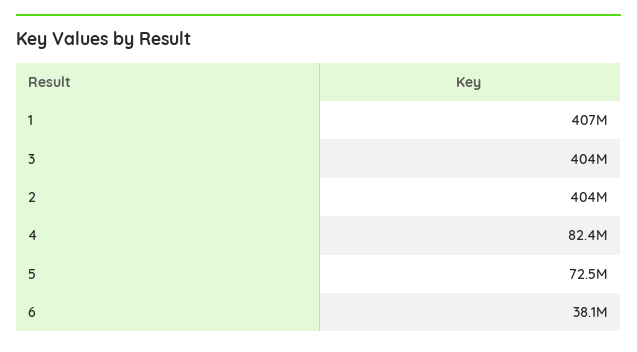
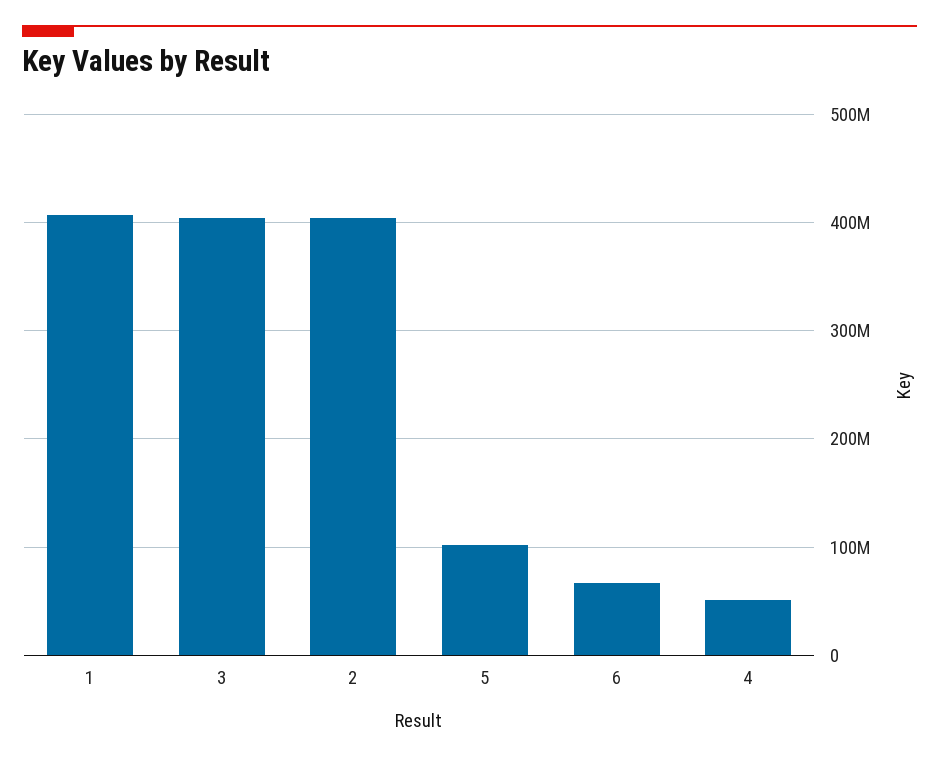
  {
    "1": 407000000,
    "3": 404000000,
    "2": 404000000,
-   "4": 82400000,
+   "4": 50000000,
-   "5": 72500000,
+   "5": 100000000,
-   "6": 38100000
+   "6": 70000000
  }

